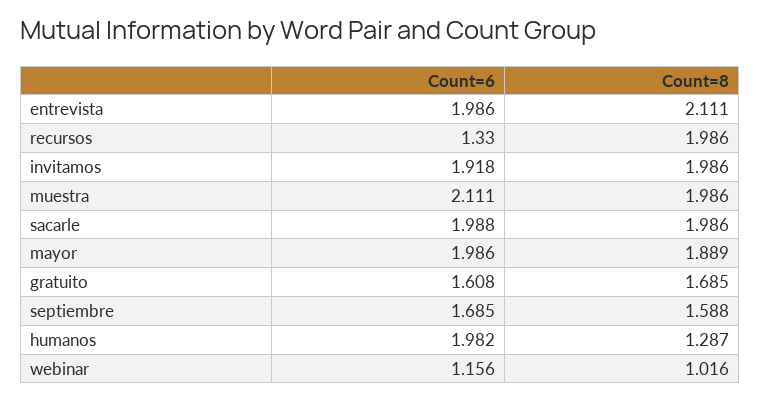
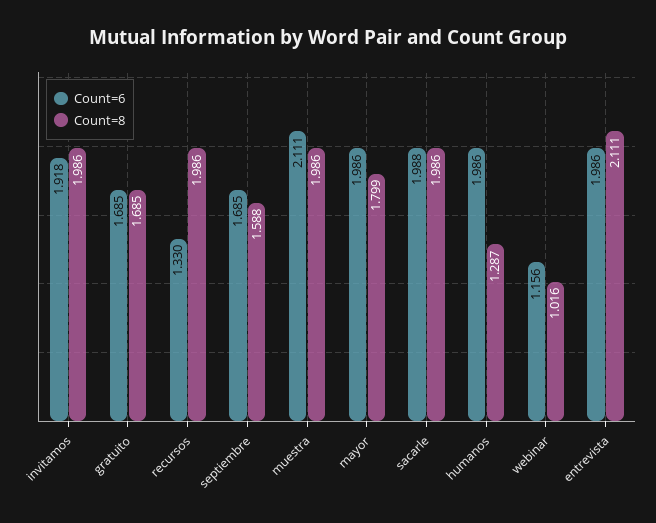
  {
    "Count=6": {
      "entrevista": 1.986,
      "recursos": 1.33,
      "invitamos": 1.918,
      "muestra": 2.111,
      "sacarle": 1.988,
      "mayor": 1.986,
-     "gratuito": 1.608,
+     "gratuito": 1.685,
      "septiembre": 1.685,
-     "humanos": 1.982,
+     "humanos": 1.986,
      "webinar": 1.156
    },
    "Count=8": {
      "entrevista": 2.111,
      "recursos": 1.986,
      "invitamos": 1.986,
      "muestra": 1.986,
      "sacarle": 1.986,
-     "mayor": 1.889,
+     "mayor": 1.799,
      "gratuito": 1.685,
      "septiembre": 1.588,
      "humanos": 1.287,
      "webinar": 1.016
    }
  }

